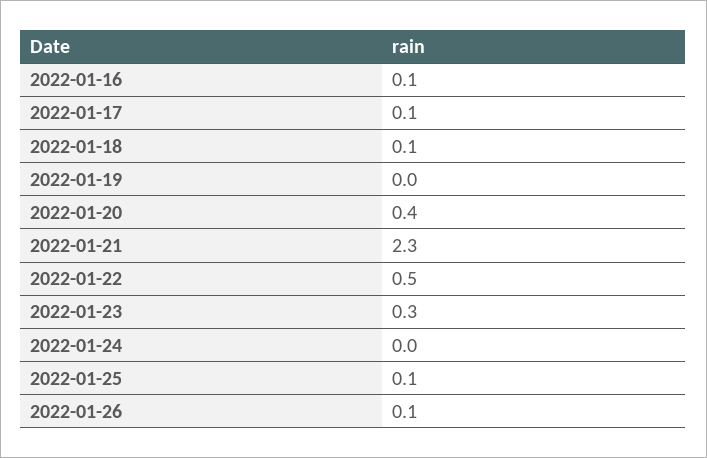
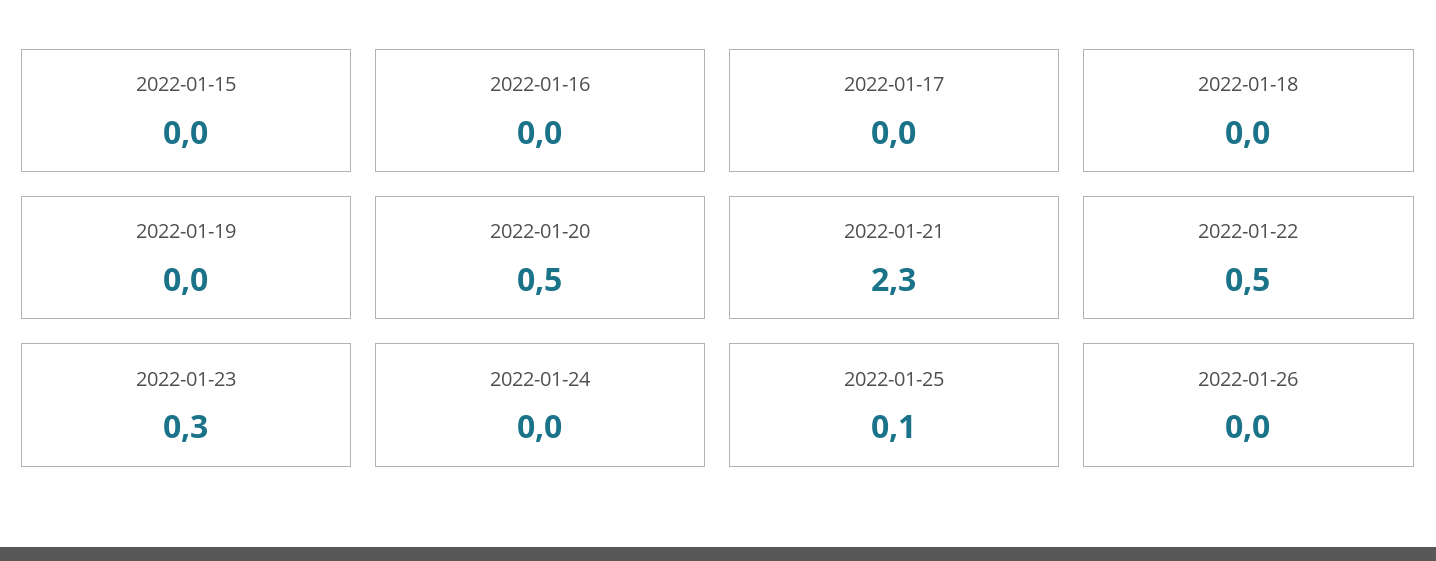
  {
-   "2022-01-16": 0.1,
+   "2022-01-16": 0,
-   "2022-01-17": 0.1,
+   "2022-01-17": 0,
-   "2022-01-18": 0.1,
+   "2022-01-18": 0,
    "2022-01-19": 0,
-   "2022-01-20": 0.4,
+   "2022-01-20": 0.5,
    "2022-01-21": 2.3,
    "2022-01-22": 0.5,
    "2022-01-23": 0.3,
    "2022-01-24": 0,
    "2022-01-25": 0.1,
-   "2022-01-26": 0.1
+   "2022-01-26": 0,
+   "2022-01-15": 0
  }

